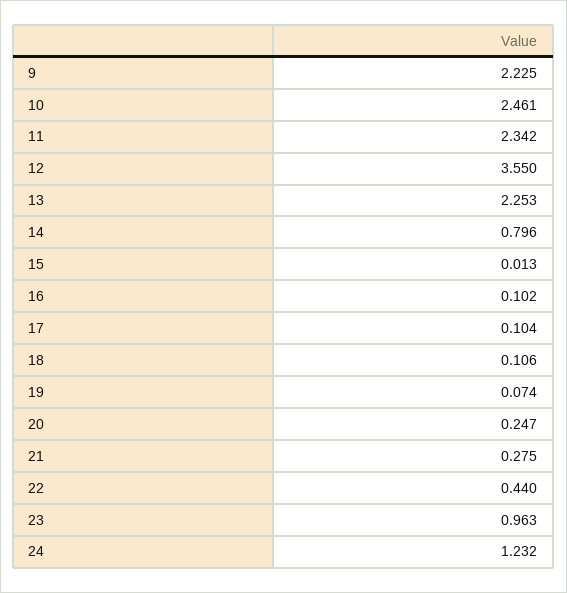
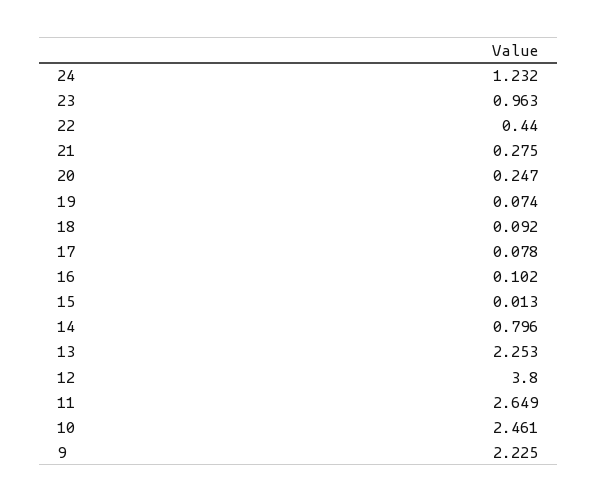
  {
    "9": 2.225,
    "10": 2.461,
-   "11": 2.342,
+   "11": 2.649,
-   "12": 3.55,
+   "12": 3.8,
    "13": 2.253,
    "14": 0.796,
    "15": 0.013,
    "16": 0.102,
-   "17": 0.104,
+   "17": 0.078,
-   "18": 0.106,
+   "18": 0.092,
    "19": 0.074,
    "20": 0.247,
    "21": 0.275,
    "22": 0.44,
    "23": 0.963,
    "24": 1.232
  }

